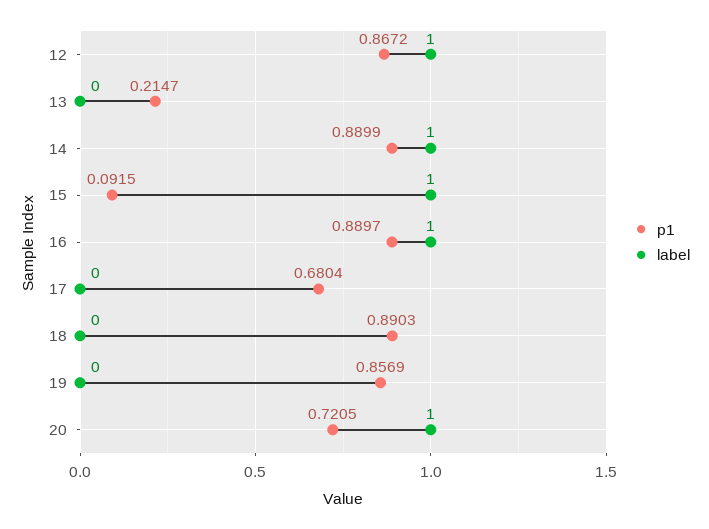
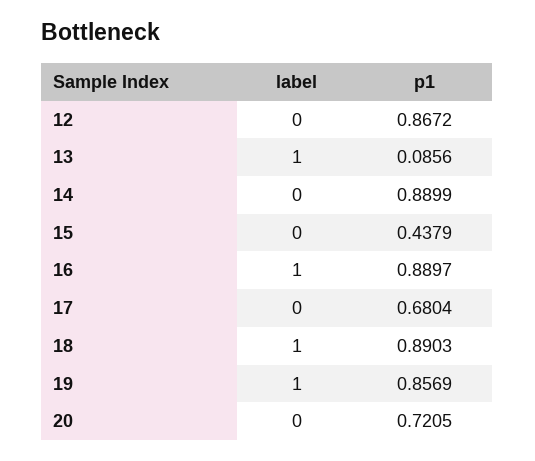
  {
    "p1": {
      "12": 0.8672,
-     "13": 0.2147,
+     "13": 0.0856,
      "14": 0.8899,
-     "15": 0.0915,
+     "15": 0.4379,
      "16": 0.8897,
      "17": 0.6804,
      "18": 0.8903,
      "19": 0.8569,
      "20": 0.7205
    },
    "label": {
-     "12": 1,
+     "12": 0,
-     "13": 0,
+     "13": 1,
-     "14": 1,
+     "14": 0,
-     "15": 1,
+     "15": 0,
      "16": 1,
      "17": 0,
-     "18": 0,
+     "18": 1,
-     "19": 0,
+     "19": 1,
-     "20": 1
+     "20": 0
    }
  }

